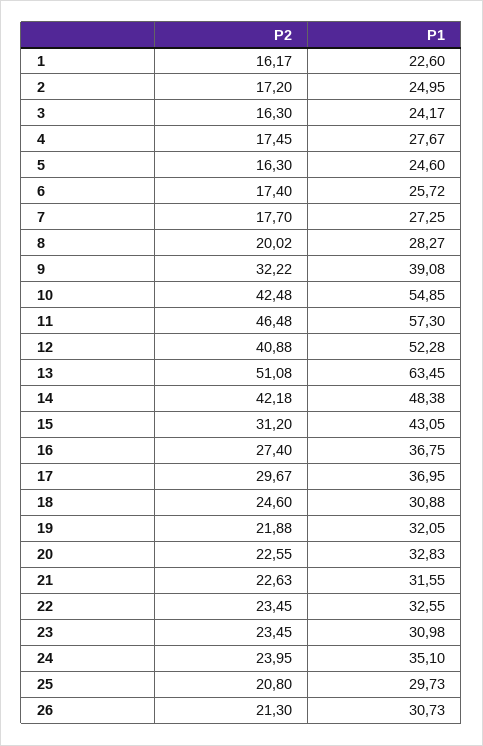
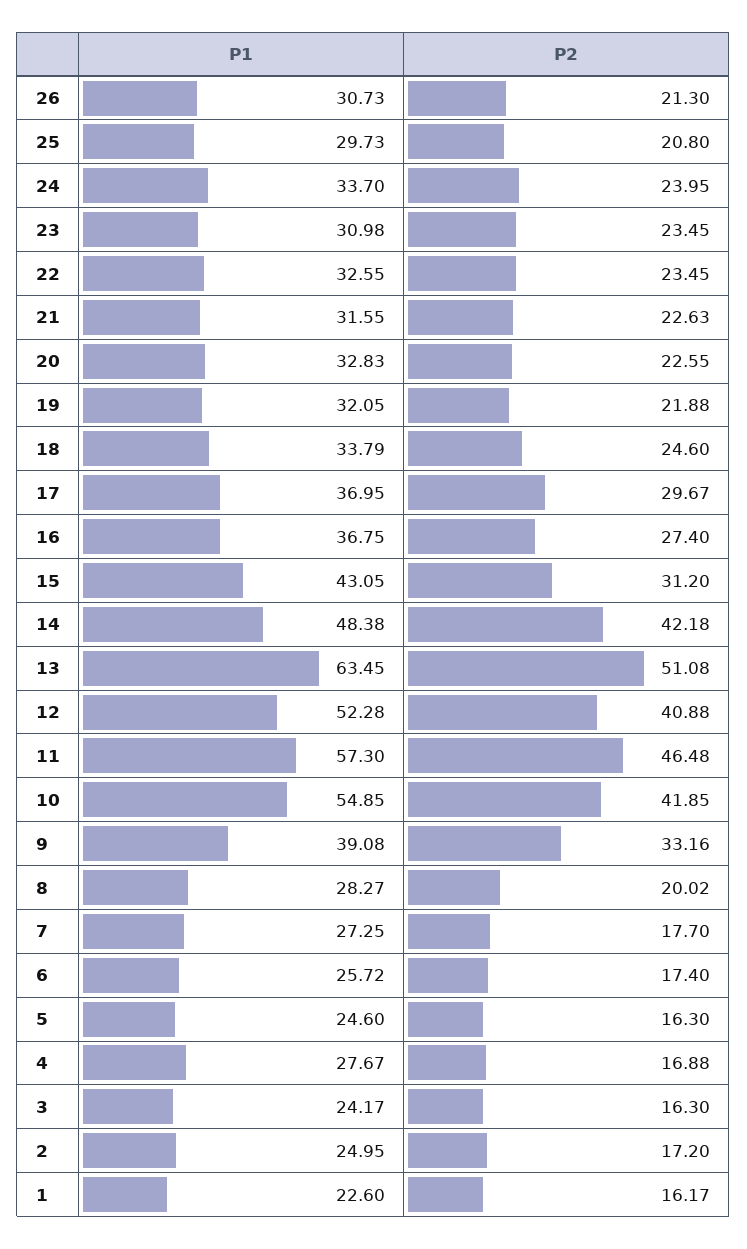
  {
    "P2": {
      "1": 16.17,
      "2": 17.2,
      "3": 16.3,
-     "4": 17.45,
+     "4": 16.88,
      "5": 16.3,
      "6": 17.4,
      "7": 17.7,
      "8": 20.02,
-     "9": 32.22,
+     "9": 33.16,
-     "10": 42.48,
+     "10": 41.85,
      "11": 46.48,
      "12": 40.88,
      "13": 51.08,
      "14": 42.18,
      "15": 31.2,
      "16": 27.4,
      "17": 29.67,
      "18": 24.6,
      "19": 21.88,
      "20": 22.55,
      "21": 22.63,
      "22": 23.45,
      "23": 23.45,
      "24": 23.95,
      "25": 20.8,
      "26": 21.3
    },
    "P1": {
      "1": 22.6,
      "2": 24.95,
      "3": 24.17,
      "4": 27.67,
      "5": 24.6,
      "6": 25.72,
      "7": 27.25,
      "8": 28.27,
      "9": 39.08,
      "10": 54.85,
      "11": 57.3,
      "12": 52.28,
      "13": 63.45,
      "14": 48.38,
      "15": 43.05,
      "16": 36.75,
      "17": 36.95,
-     "18": 30.88,
+     "18": 33.79,
      "19": 32.05,
      "20": 32.83,
      "21": 31.55,
      "22": 32.55,
      "23": 30.98,
-     "24": 35.1,
+     "24": 33.7,
      "25": 29.73,
      "26": 30.73
    }
  }

